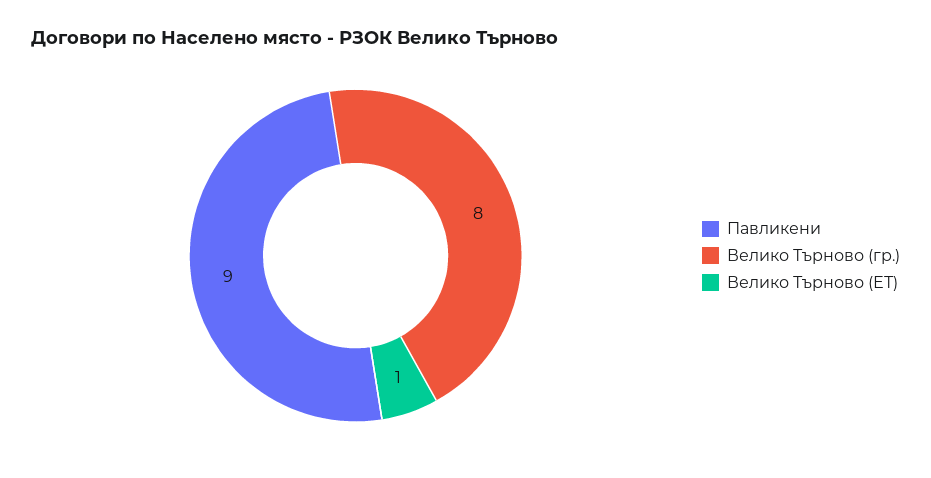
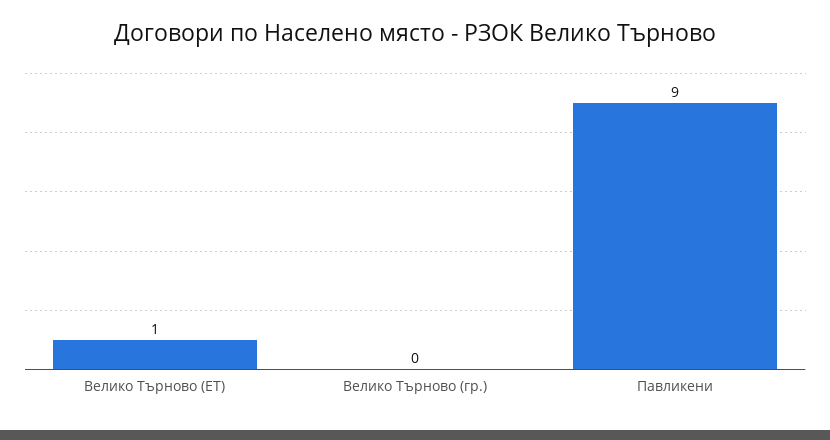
  {
    "Павликени": 9,
-   "Велико Търново (гр.)": 8,
+   "Велико Търново (гр.)": 0,
    "Велико Търново (ЕТ)": 1
  }

